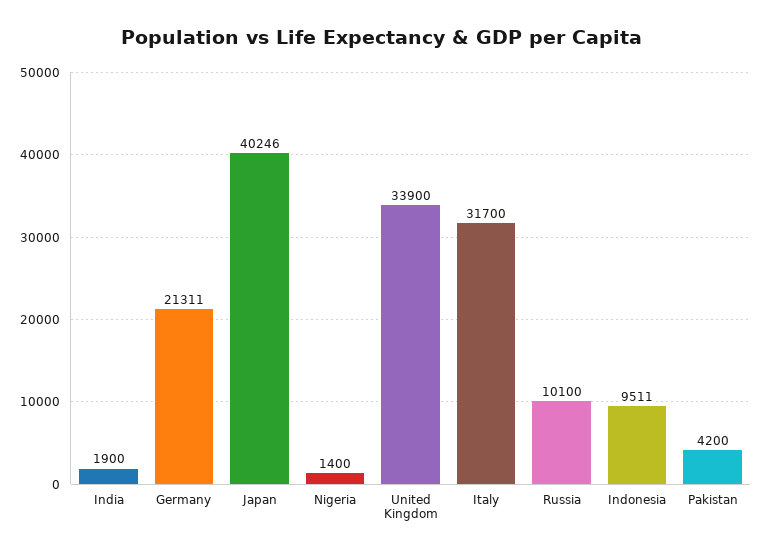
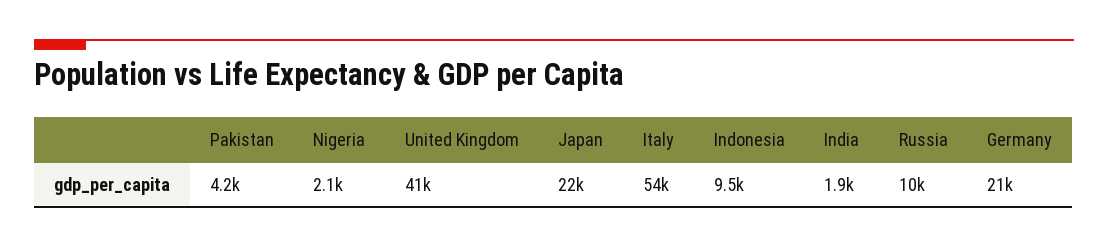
  {
    "India": 1900,
    "Germany": 21311,
-   "Japan": 40246,
+   "Japan": 22000,
-   "Nigeria": 1400,
+   "Nigeria": 2100,
-   "United Kingdom": 33900,
+   "United Kingdom": 41000,
-   "Italy": 31700,
+   "Italy": 54000,
    "Russia": 10100,
    "Indonesia": 9511,
    "Pakistan": 4200
  }

